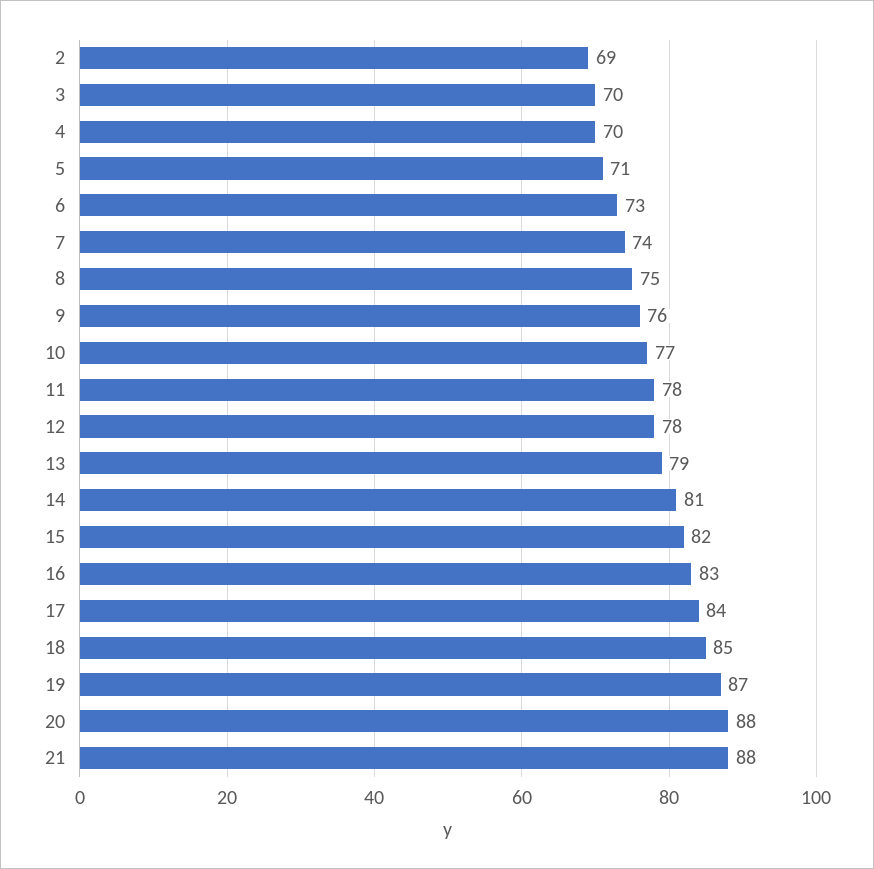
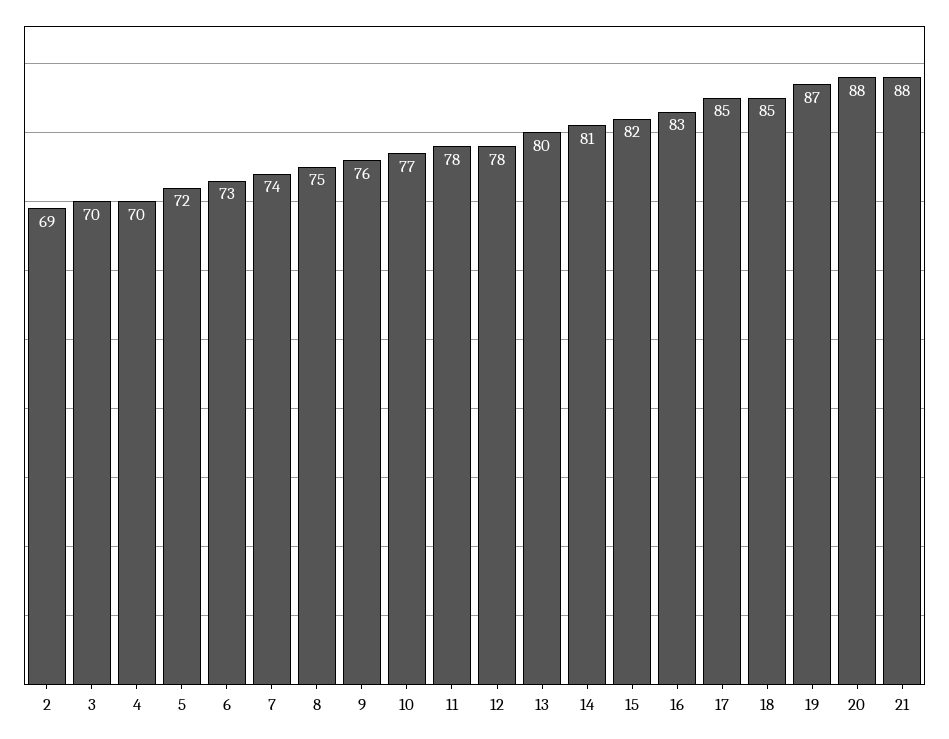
  {
    "2": 69,
    "3": 70,
    "4": 70,
-   "5": 71,
+   "5": 72,
    "6": 73,
    "7": 74,
    "8": 75,
    "9": 76,
    "10": 77,
    "11": 78,
    "12": 78,
-   "13": 79,
+   "13": 80,
    "14": 81,
    "15": 82,
    "16": 83,
-   "17": 84,
+   "17": 85,
    "18": 85,
    "19": 87,
    "20": 88,
    "21": 88
  }

